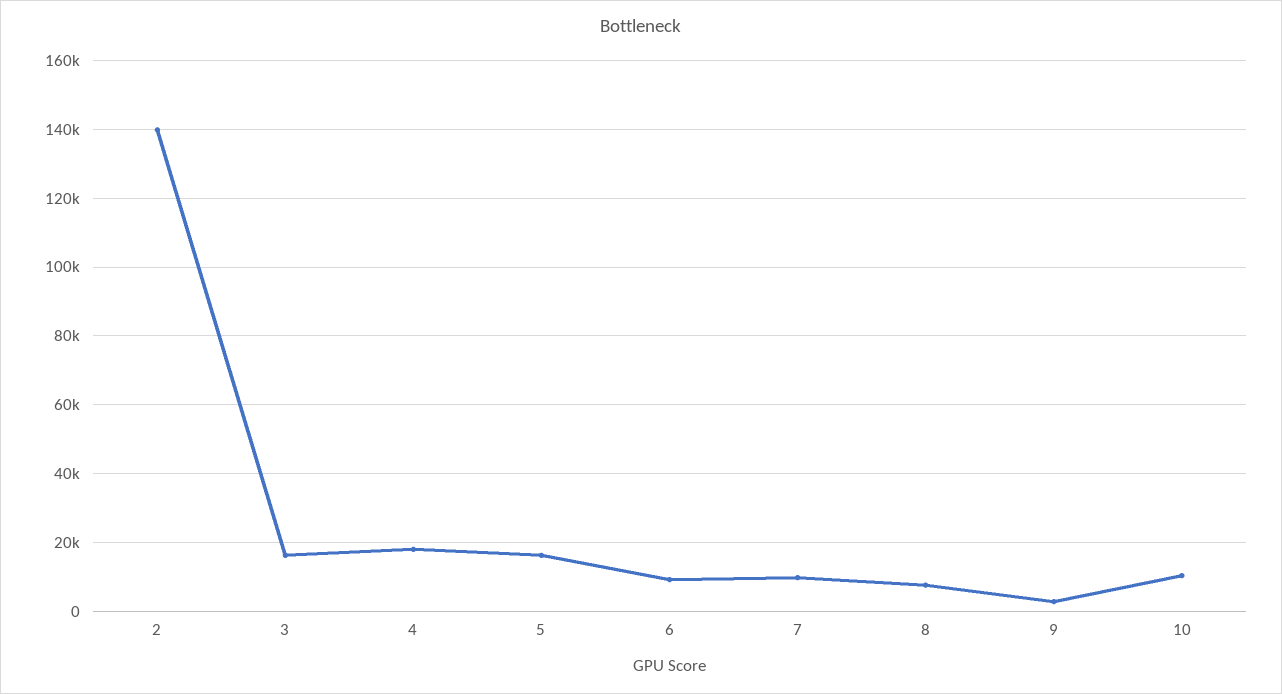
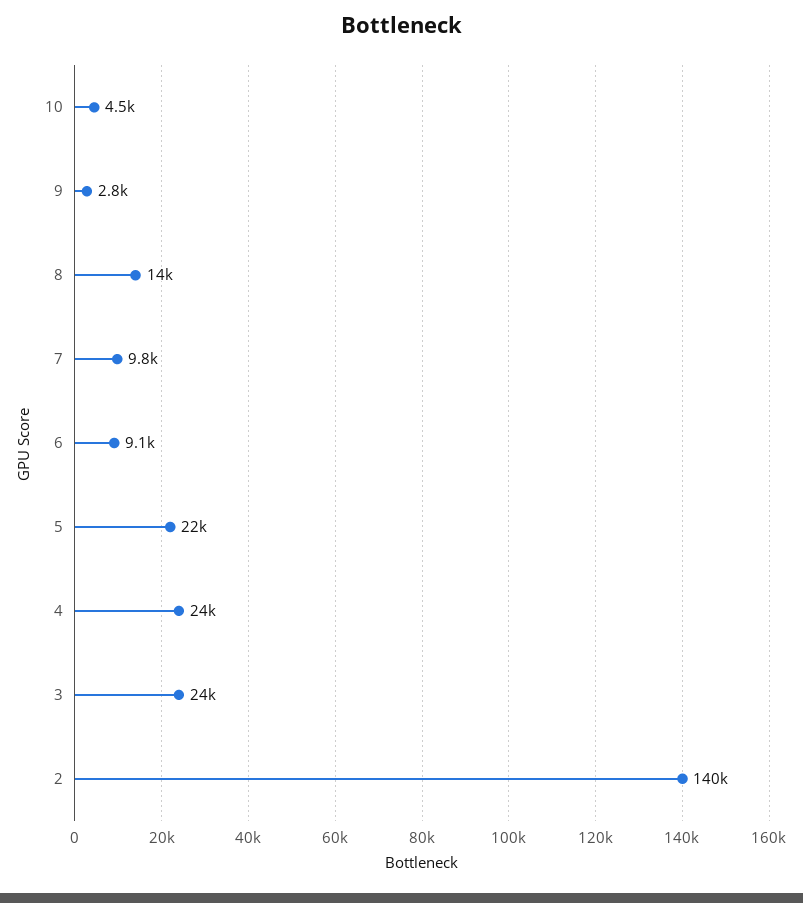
  {
    "2": 140000,
-   "3": 16000,
+   "3": 24000,
-   "4": 18000,
+   "4": 24000,
-   "5": 16000,
+   "5": 22000,
    "6": 9100,
    "7": 9800,
-   "8": 8000,
+   "8": 14000,
    "9": 2800,
-   "10": 10000
+   "10": 4500
  }

